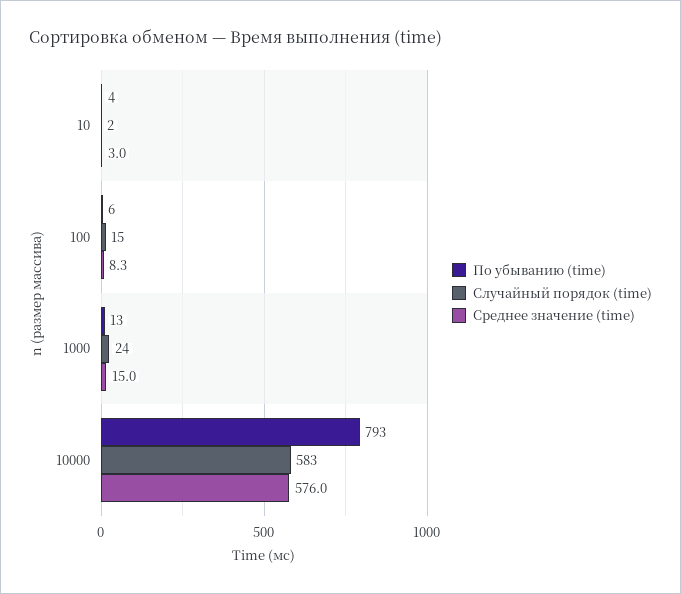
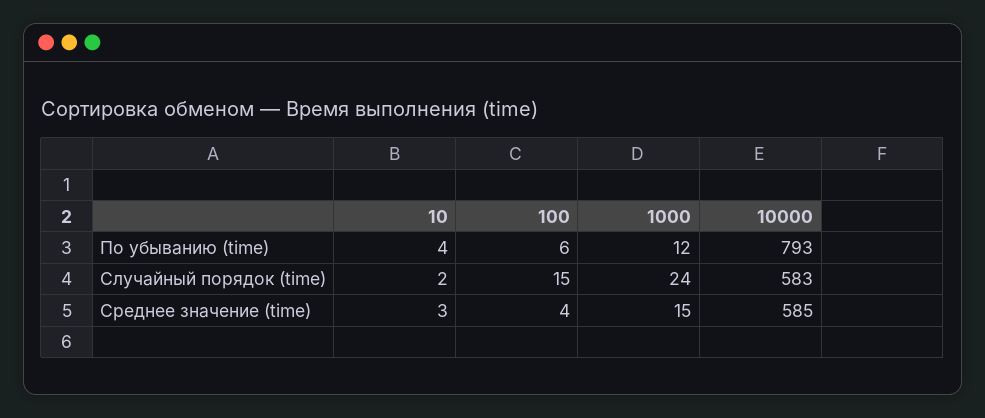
  {
    "По убыванию (time)": {
      "10": 4,
      "100": 6,
-     "1000": 13,
+     "1000": 12,
      "10000": 793
    },
    "Случайный порядок (time)": {
      "10": 2,
      "100": 15,
      "1000": 24,
      "10000": 583
    },
    "Среднее значение (time)": {
      "10": 3,
-     "100": 8.3,
+     "100": 4,
      "1000": 15,
-     "10000": 576
+     "10000": 585
    }
  }

